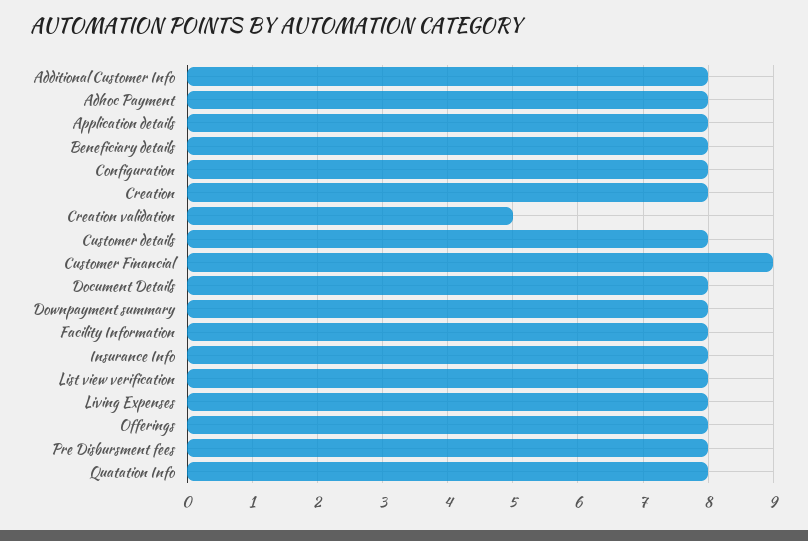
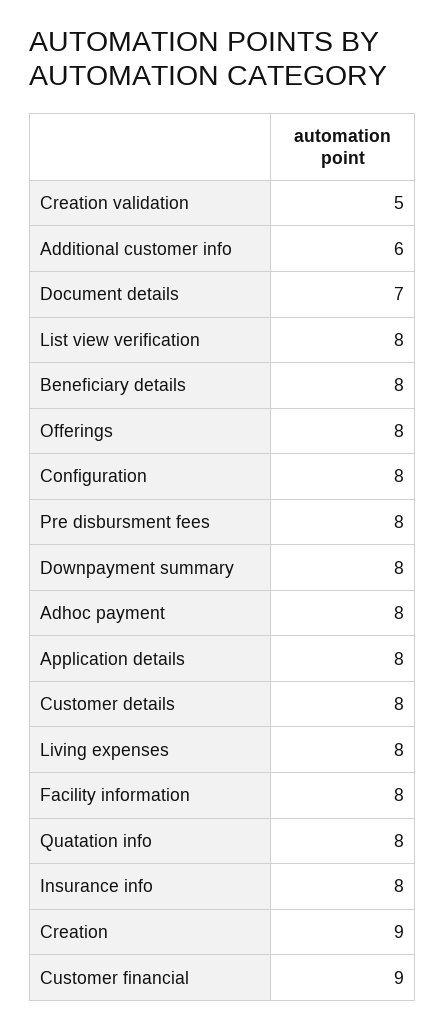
  {
-   "Additional Customer Info": 8,
+   "Additional Customer Info": 6,
    "Adhoc Payment": 8,
    "Application details": 8,
    "Beneficiary details": 8,
    "Configuration": 8,
-   "Creation": 8,
+   "Creation": 9,
    "Creation validation": 5,
    "Customer details": 8,
    "Customer Financial": 9,
-   "Document Details": 8,
+   "Document Details": 7,
    "Downpayment summary": 8,
    "Facility Information": 8,
    "Insurance Info": 8,
    "List view verification": 8,
    "Living Expenses": 8,
    "Offerings": 8,
    "Pre Disbursment fees": 8,
    "Quatation Info": 8
  }

